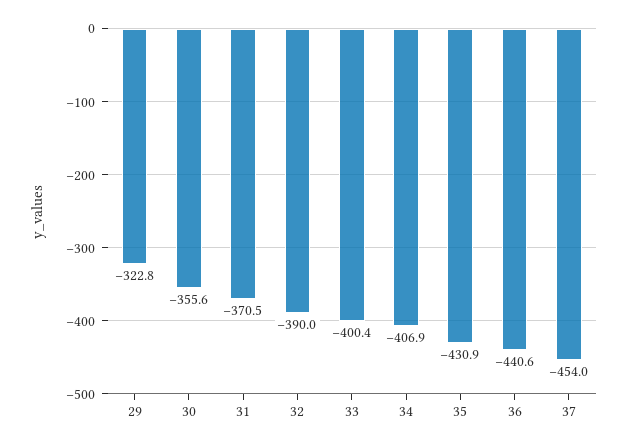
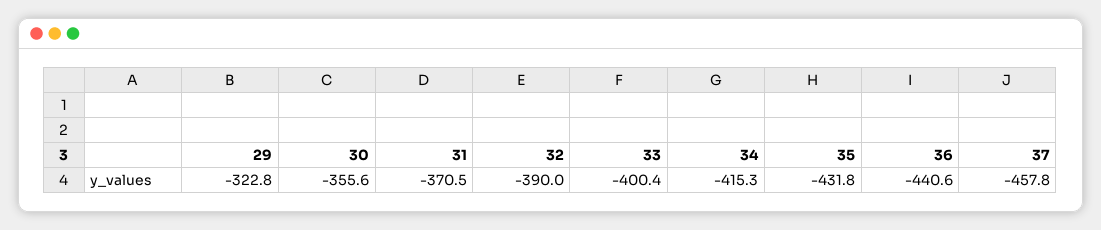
  {
    "29": -322.8,
    "30": -355.6,
    "31": -370.5,
    "32": -390,
    "33": -400.4,
-   "34": -406.9,
+   "34": -415.3,
-   "35": -430.9,
+   "35": -431.8,
    "36": -440.6,
-   "37": -454
+   "37": -457.8
  }

